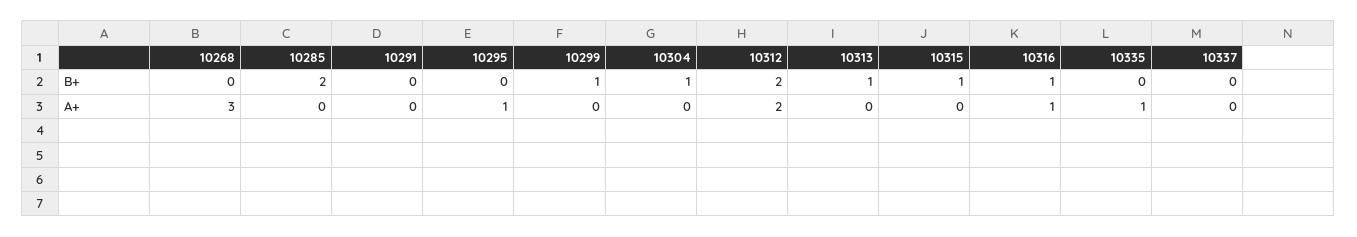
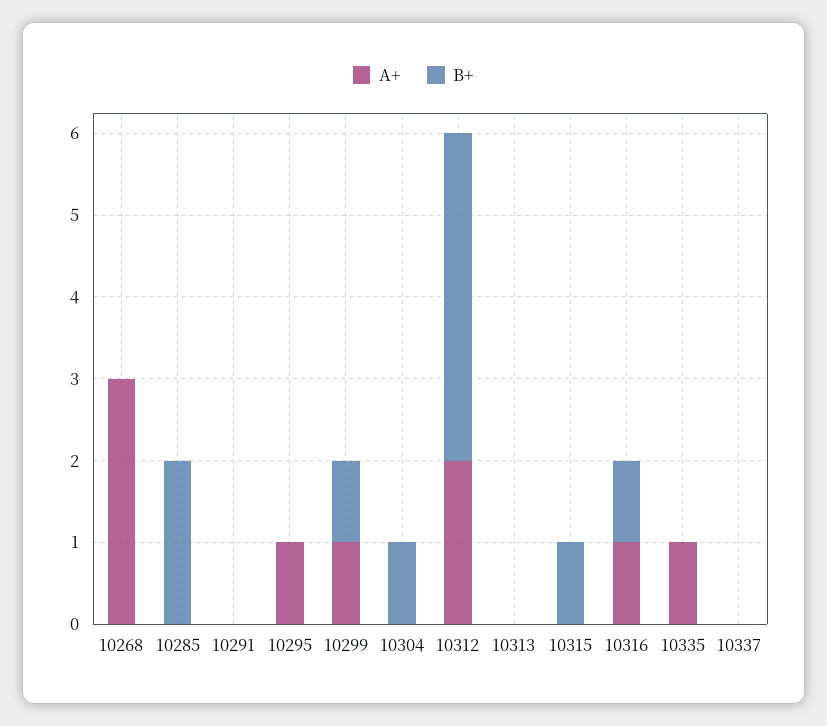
  {
    "B+": {
      "10268": 0,
      "10285": 2,
      "10291": 0,
      "10295": 0,
      "10299": 1,
      "10304": 1,
-     "10312": 2,
+     "10312": 4,
-     "10313": 1,
+     "10313": 0,
      "10315": 1,
      "10316": 1,
      "10335": 0,
      "10337": 0
    },
    "A+": {
      "10268": 3,
      "10285": 0,
      "10291": 0,
      "10295": 1,
-     "10299": 0,
+     "10299": 1,
      "10304": 0,
      "10312": 2,
      "10313": 0,
      "10315": 0,
      "10316": 1,
      "10335": 1,
      "10337": 0
    }
  }

